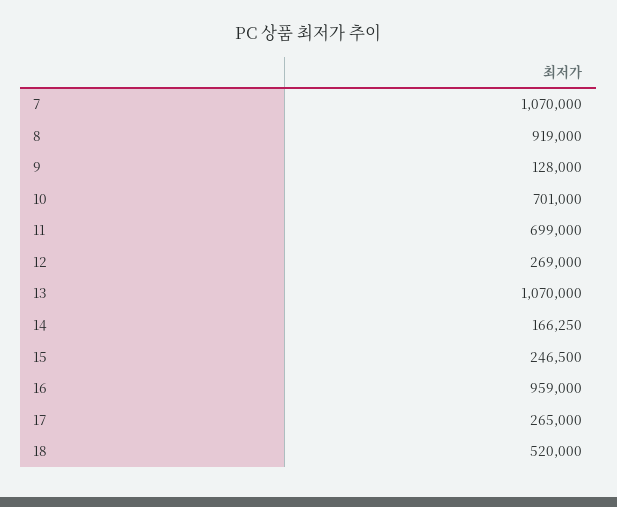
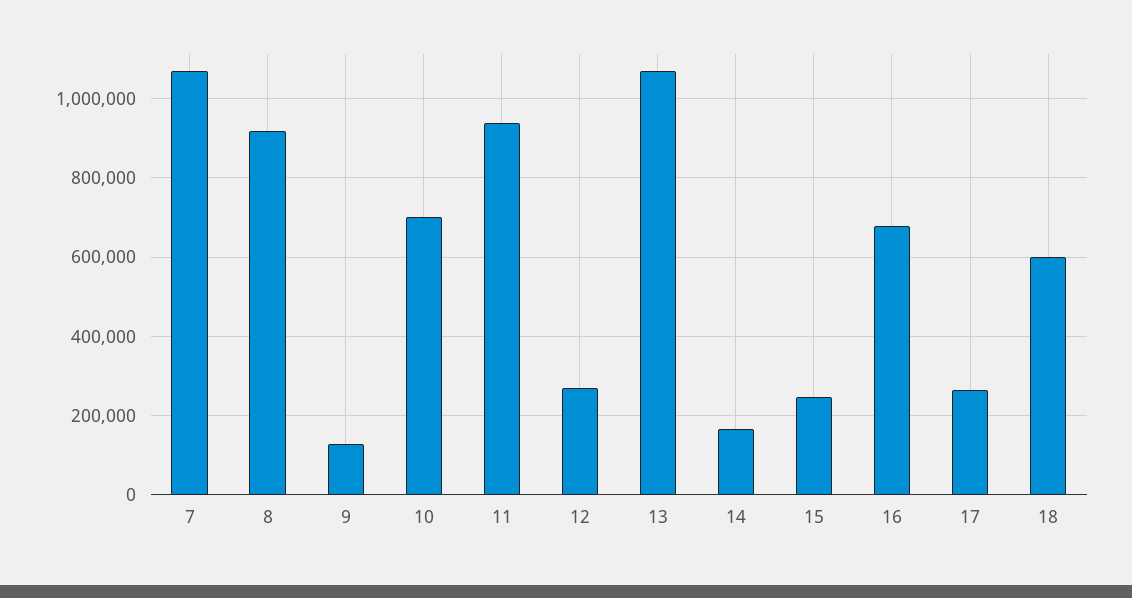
  {
    "7": 1070000,
    "8": 919000,
    "9": 128000,
    "10": 701000,
-   "11": 699000,
+   "11": 940000,
    "12": 269000,
    "13": 1070000,
    "14": 166250,
    "15": 246500,
-   "16": 959000,
+   "16": 680000,
    "17": 265000,
-   "18": 520000
+   "18": 600000
  }

